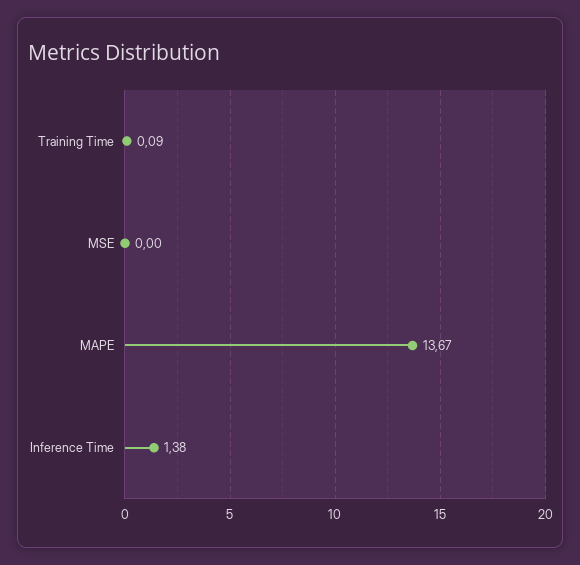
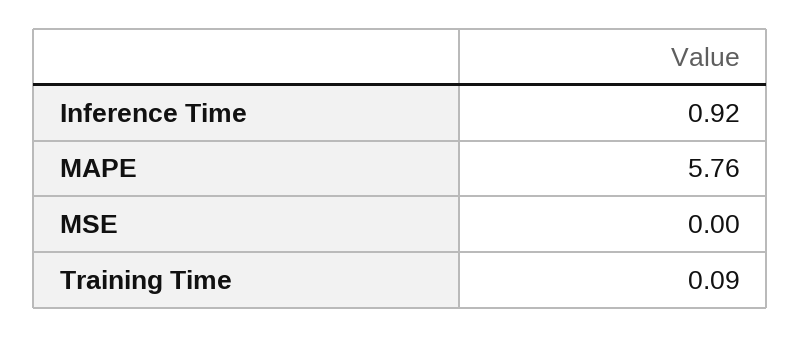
  {
    "Training Time": 0.09,
    "MSE": 0,
-   "MAPE": 13.67,
+   "MAPE": 5.76,
-   "Inference Time": 1.38
+   "Inference Time": 0.92
  }

